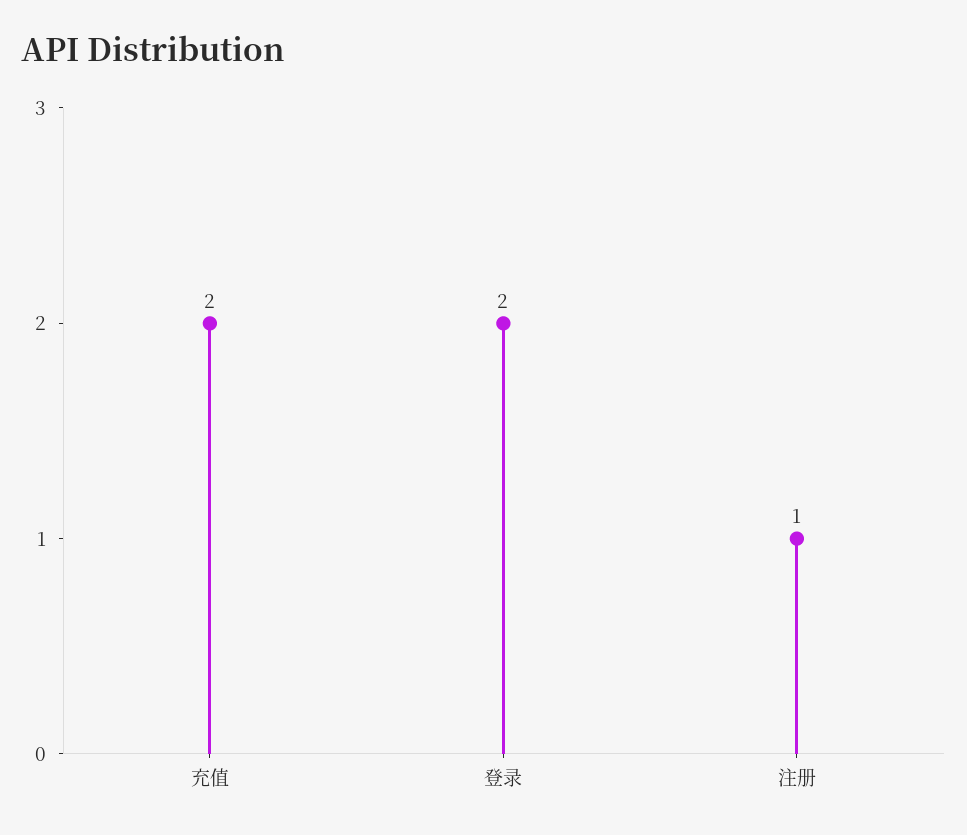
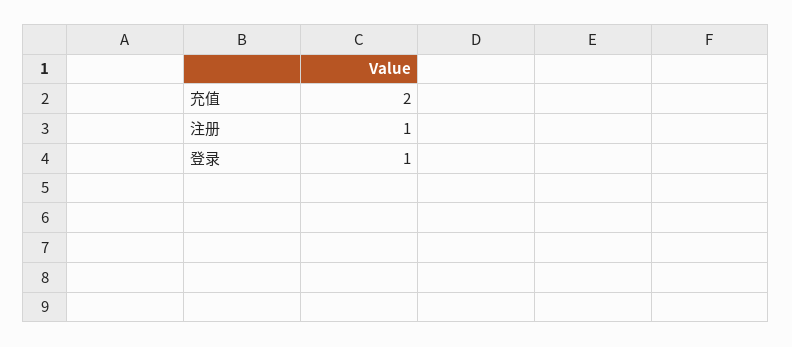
  {
    "充值": 2,
-   "登录": 2,
+   "登录": 1,
    "注册": 1
  }

